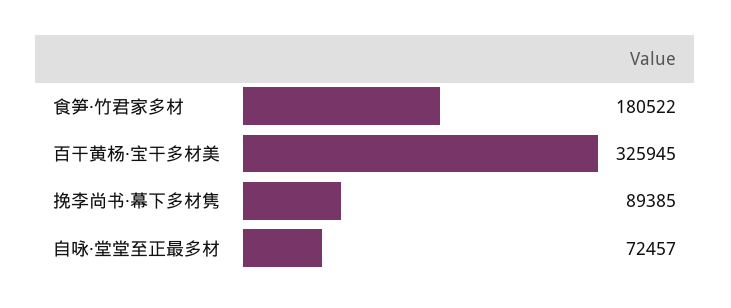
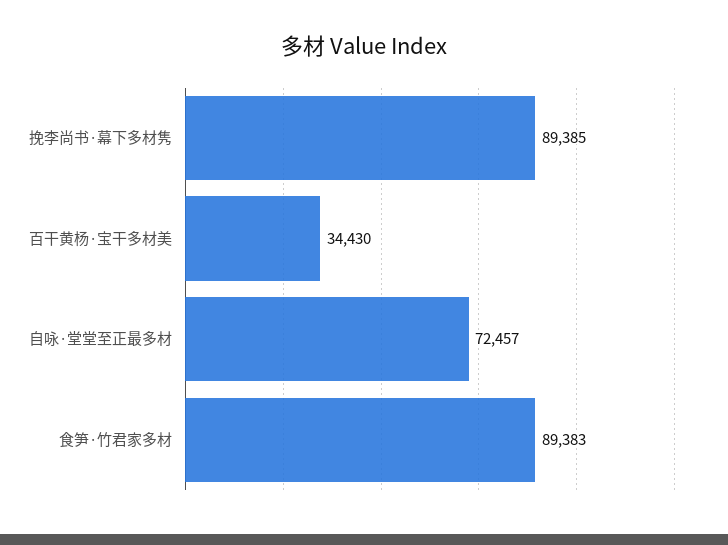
  {
-   "食笋·竹君家多材": 180522,
+   "食笋·竹君家多材": 89383,
-   "百干黄杨·宝干多材美": 325945,
+   "百干黄杨·宝干多材美": 34430,
    "挽李尚书·幕下多材隽": 89385,
    "自咏·堂堂至正最多材": 72457
  }

